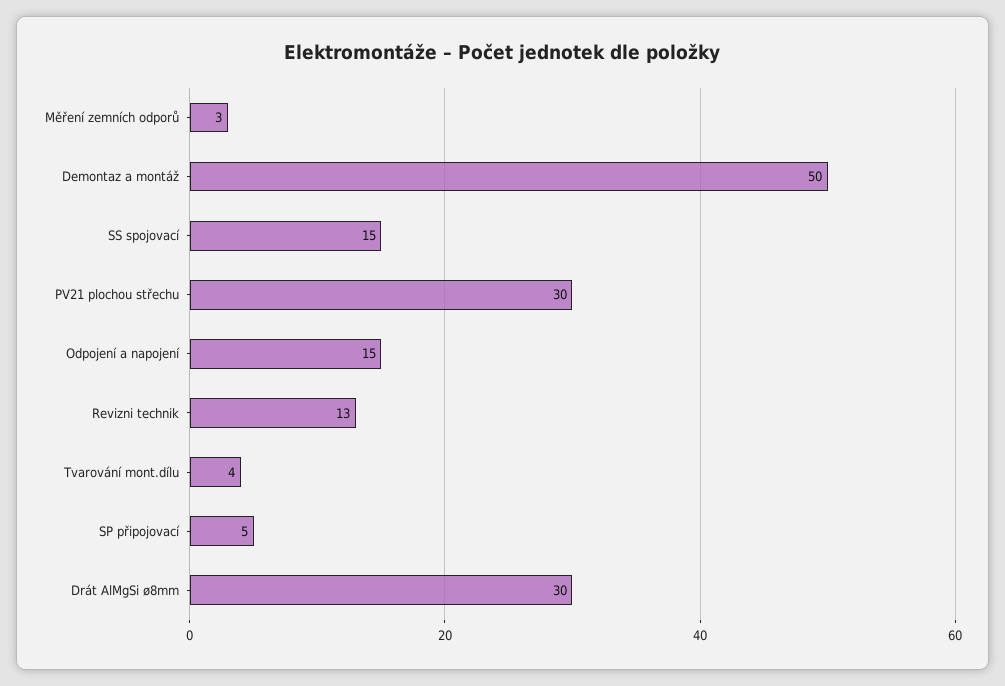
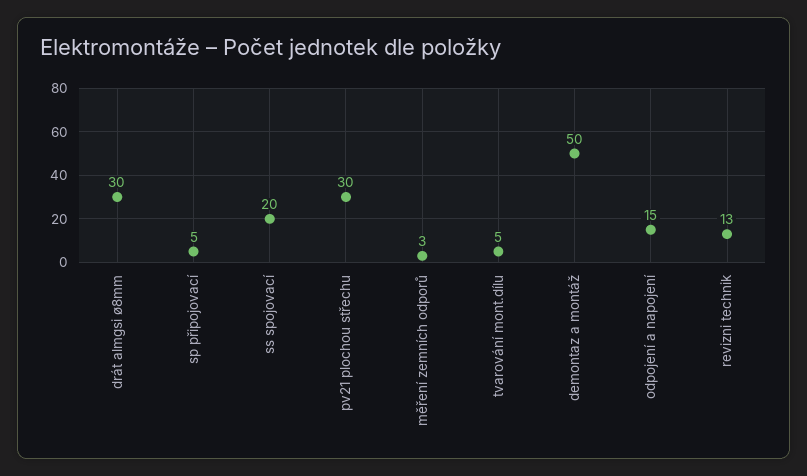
  {
    "Měření zemních odporů": 3,
    "Demontaz a montáž": 50,
-   "SS spojovací": 15,
+   "SS spojovací": 20,
    "PV21 plochou střechu": 30,
    "Odpojení a napojení": 15,
    "Revizni technik": 13,
-   "Tvarování mont.dílu": 4,
+   "Tvarování mont.dílu": 5,
    "SP připojovací": 5,
    "Drát AlMgSi ø8mm": 30
  }

